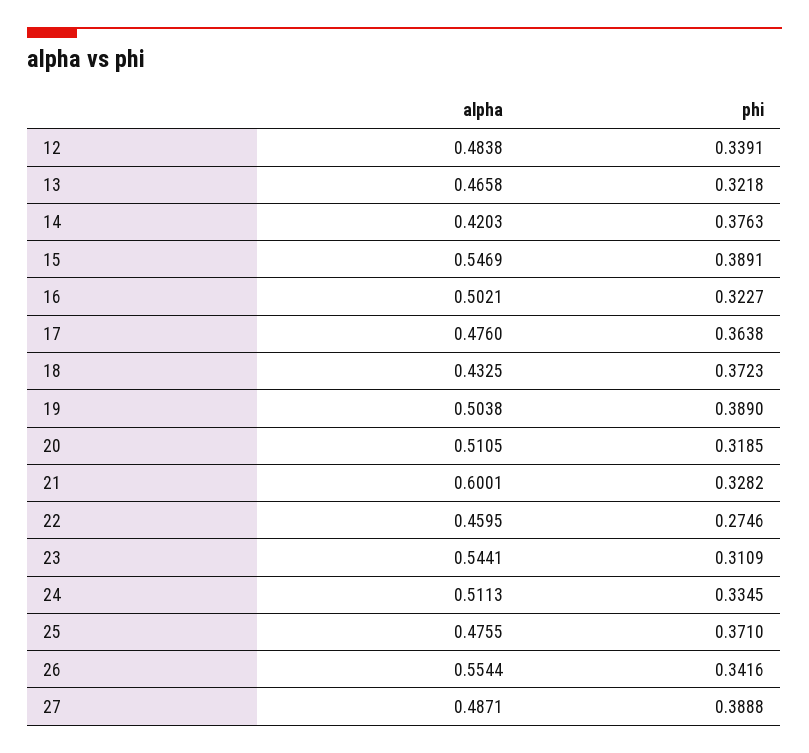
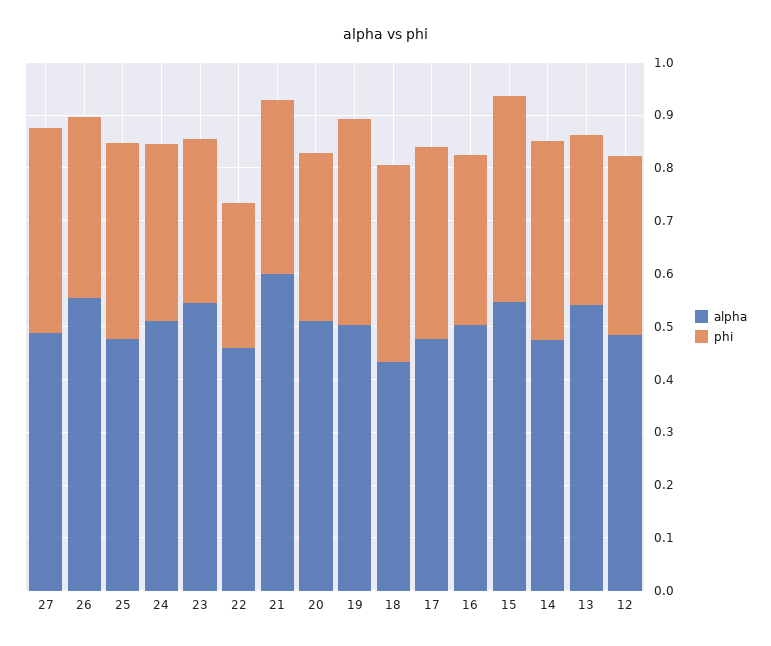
  {
    "alpha": {
      "12": 0.4838,
-     "13": 0.4658,
+     "13": 0.54,
-     "14": 0.4203,
+     "14": 0.48,
      "15": 0.5469,
      "16": 0.5021,
      "17": 0.476,
      "18": 0.4325,
      "19": 0.5038,
      "20": 0.5105,
      "21": 0.6001,
      "22": 0.4595,
      "23": 0.5441,
      "24": 0.5113,
      "25": 0.4755,
      "26": 0.5544,
      "27": 0.4871
    },
    "phi": {
      "12": 0.3391,
      "13": 0.3218,
      "14": 0.3763,
      "15": 0.3891,
      "16": 0.3227,
      "17": 0.3638,
      "18": 0.3723,
      "19": 0.389,
      "20": 0.3185,
      "21": 0.3282,
      "22": 0.2746,
      "23": 0.3109,
      "24": 0.3345,
      "25": 0.371,
      "26": 0.3416,
      "27": 0.3888
    }
  }

